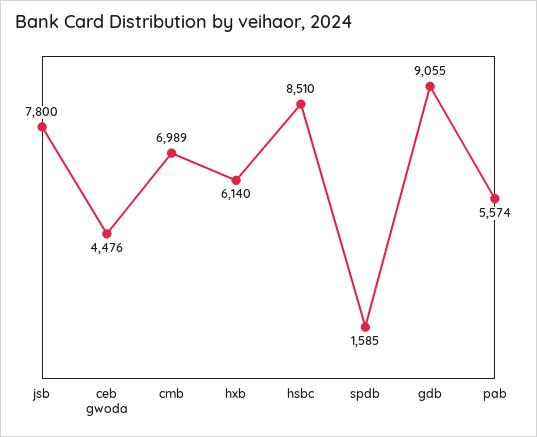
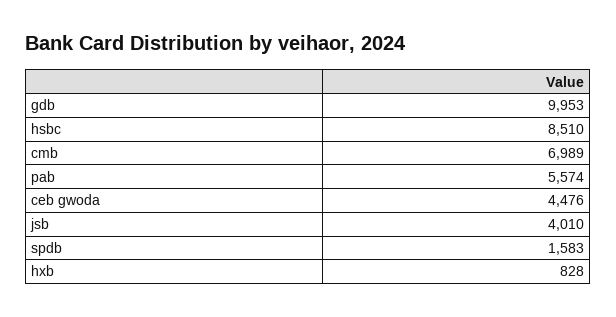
  {
-   "jsb": 7800,
+   "jsb": 4010,
    "ceb gwoda": 4476,
    "cmb": 6989,
-   "hxb": 6140,
+   "hxb": 828,
    "hsbc": 8510,
-   "spdb": 1585,
+   "spdb": 1583,
-   "gdb": 9055,
+   "gdb": 9953,
    "pab": 5574
  }

